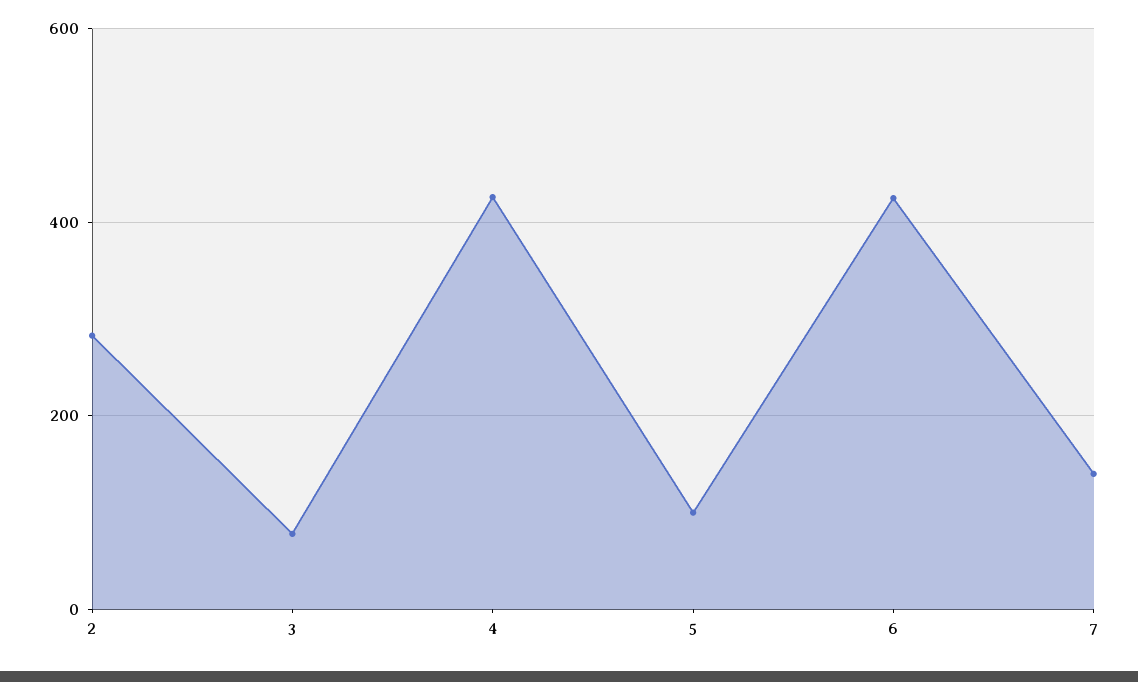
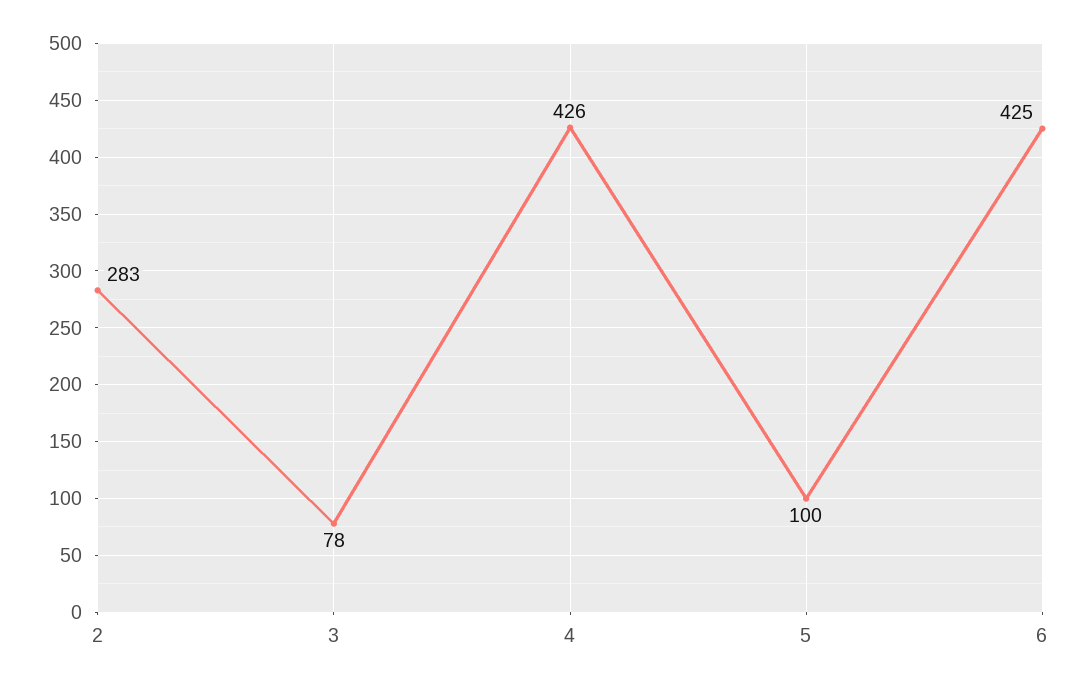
  {
    "2": 283,
    "3": 78,
    "4": 426,
    "5": 100,
-   "6": 425,
+   "6": 425
-   "7": 140
  }

